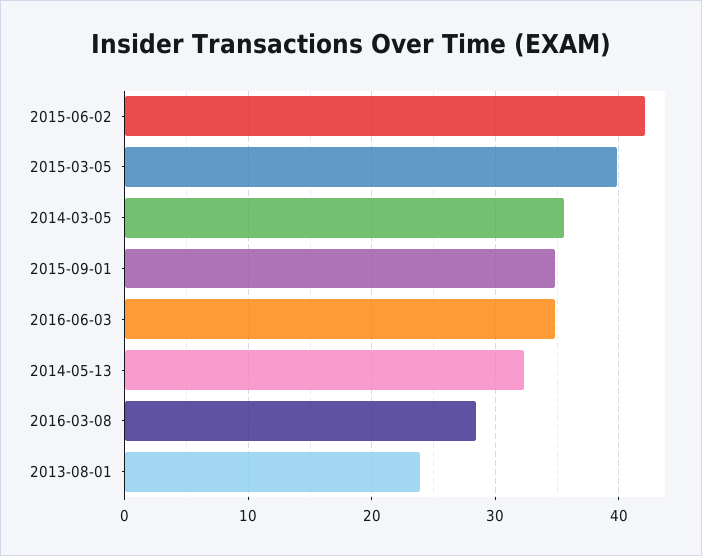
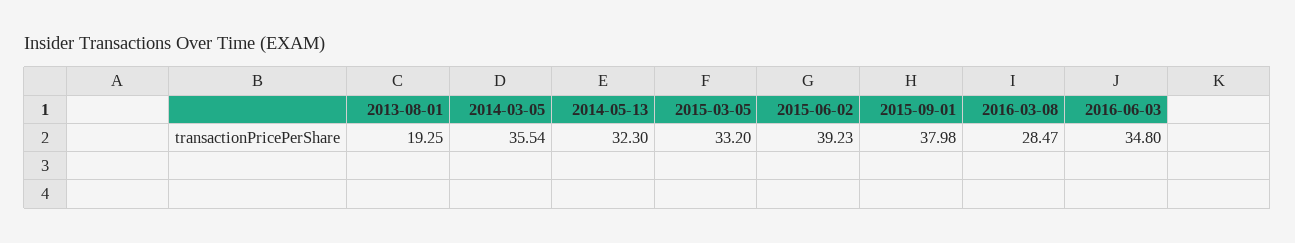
  {
-   "2015-06-02": 42,
+   "2015-06-02": 39.23,
-   "2015-03-05": 40,
+   "2015-03-05": 33.2,
    "2014-03-05": 35.54,
-   "2015-09-01": 35,
+   "2015-09-01": 37.98,
    "2016-06-03": 34.8,
    "2014-05-13": 32.3,
    "2016-03-08": 28.47,
-   "2013-08-01": 24
+   "2013-08-01": 19.25
  }

